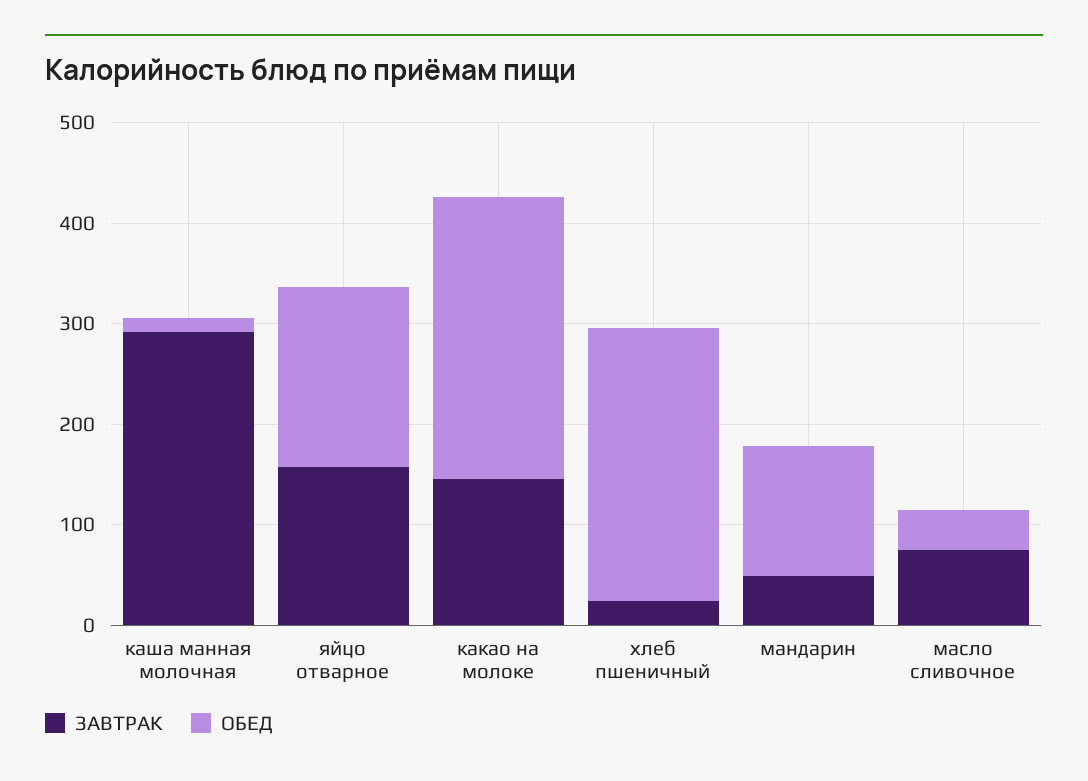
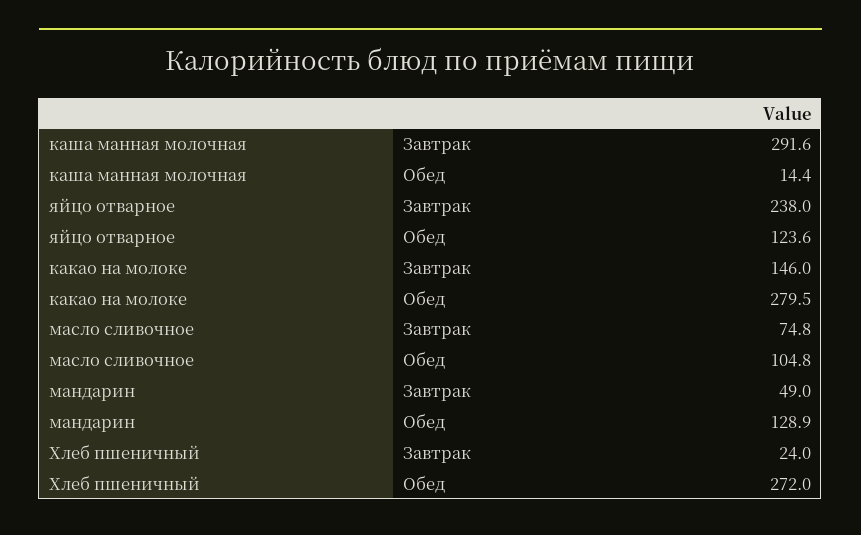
  {
    "ЗАВТРАК": {
      "каша манная молочная": 291.6,
-     "яйцо отварное": 160,
+     "яйцо отварное": 238,
      "какао на молоке": 146,
      "хлеб пшеничный": 24,
      "мандарин": 49,
      "масло сливочное": 74.8
    },
    "ОБЕД": {
      "каша манная молочная": 14.4,
-     "яйцо отварное": 180,
+     "яйцо отварное": 123.6,
      "какао на молоке": 279.5,
      "хлеб пшеничный": 272,
      "мандарин": 128.9,
-     "масло сливочное": 40
+     "масло сливочное": 104.8
    }
  }

